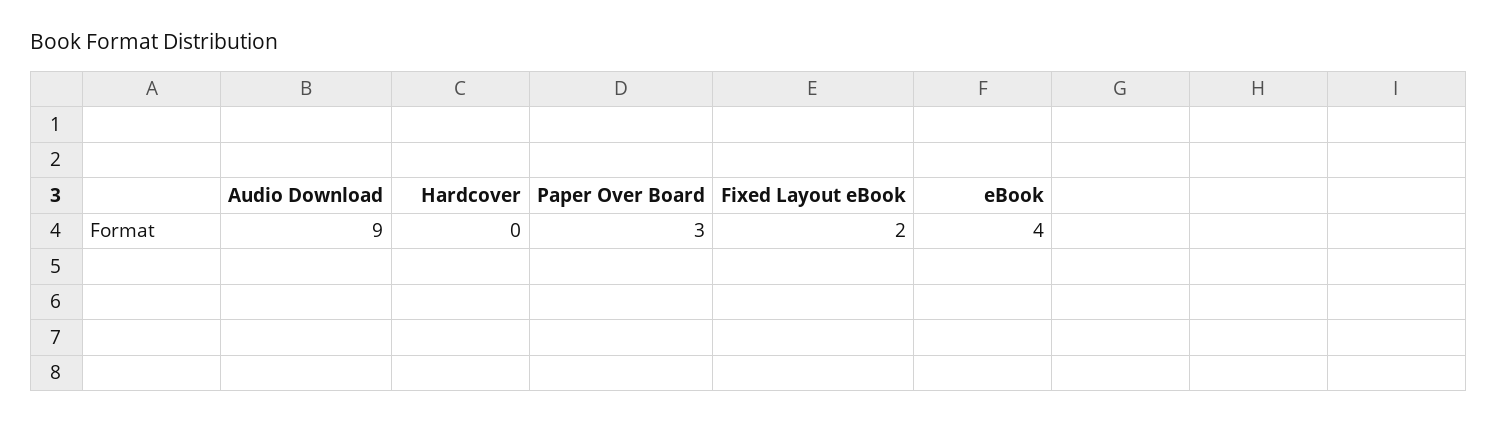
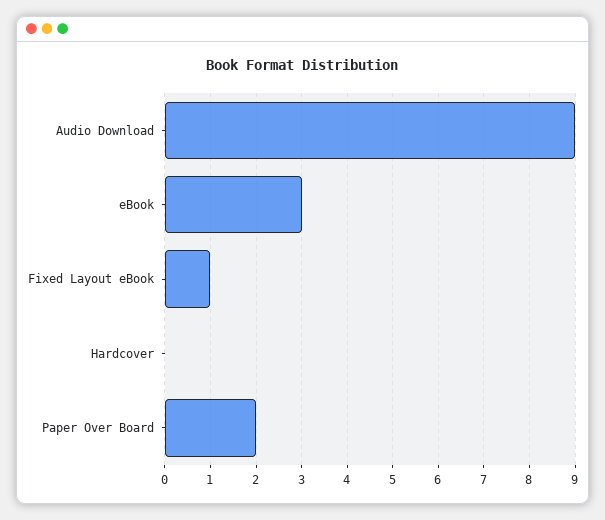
  {
    "Audio Download": 9,
    "Hardcover": 0,
-   "Paper Over Board": 3,
+   "Paper Over Board": 2,
-   "Fixed Layout eBook": 2,
+   "Fixed Layout eBook": 1,
-   "eBook": 4
+   "eBook": 3
  }

